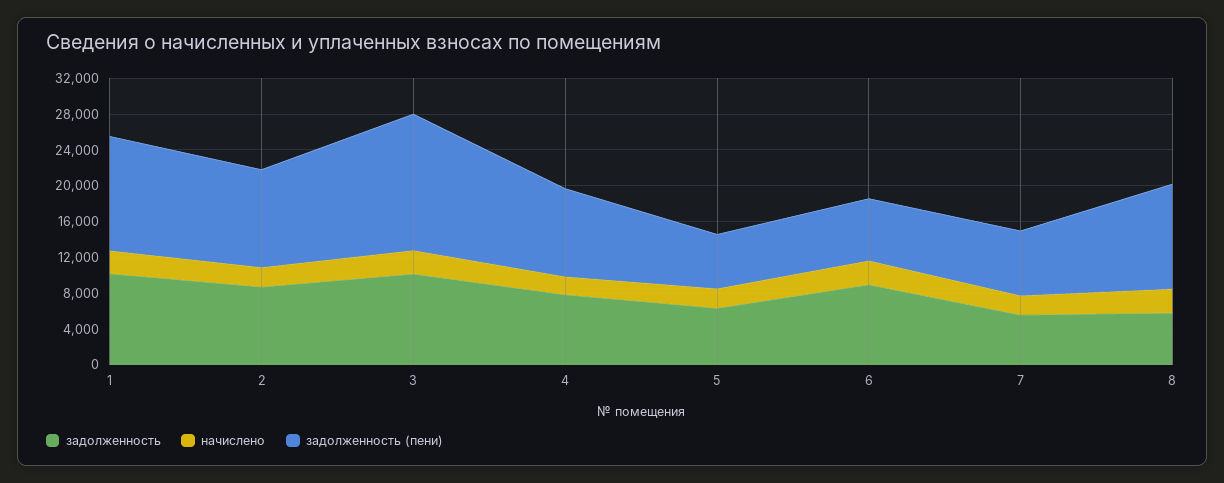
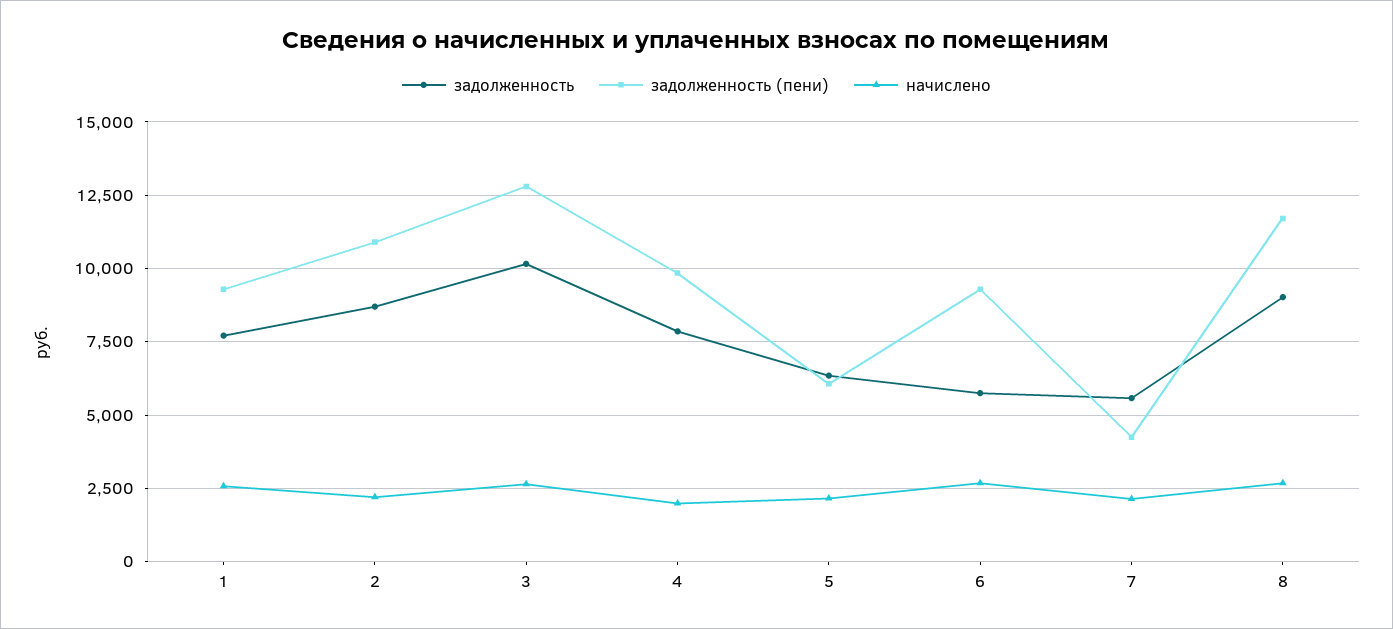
  {
    "задолженность": {
-     "1": 10000,
+     "1": 7750,
      "2": 8750,
      "3": 10250,
      "4": 7750,
      "5": 6250,
-     "6": 9000,
+     "6": 5750,
      "7": 5500,
-     "8": 6000
+     "8": 9000
    },
    "начислено": {
      "1": 2500,
      "2": 2250,
      "3": 2750,
      "4": 2000,
      "5": 2250,
      "6": 2750,
      "7": 2250,
      "8": 2750
    },
    "задолженность (пени)": {
-     "1": 13000,
+     "1": 9250,
      "2": 11000,
-     "3": 15000,
+     "3": 12750,
      "4": 9750,
      "5": 6000,
-     "6": 7000,
+     "6": 9250,
-     "7": 7000,
+     "7": 4250,
      "8": 11750
    }
  }

